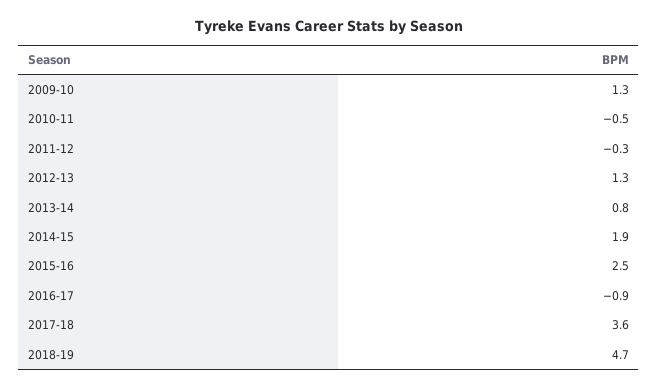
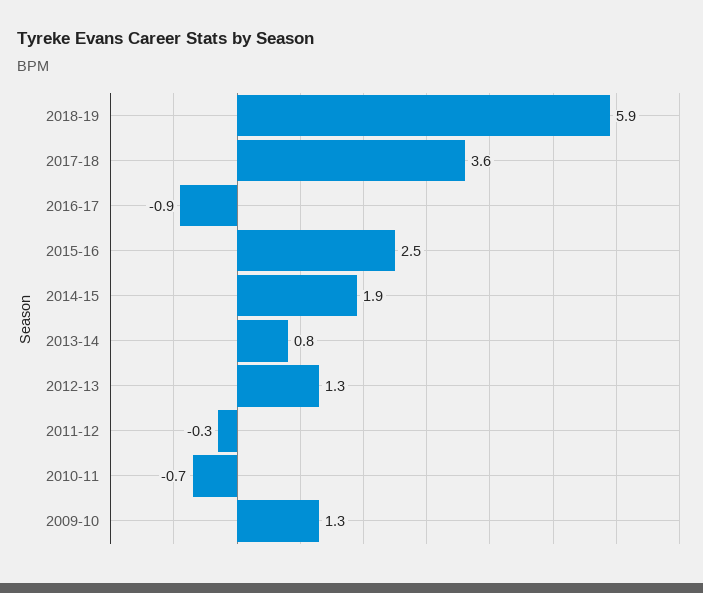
  {
    "2009-10": 1.3,
-   "2010-11": -0.5,
+   "2010-11": -0.7,
    "2011-12": -0.3,
    "2012-13": 1.3,
    "2013-14": 0.8,
    "2014-15": 1.9,
    "2015-16": 2.5,
    "2016-17": -0.9,
    "2017-18": 3.6,
-   "2018-19": 4.7
+   "2018-19": 5.9
  }

